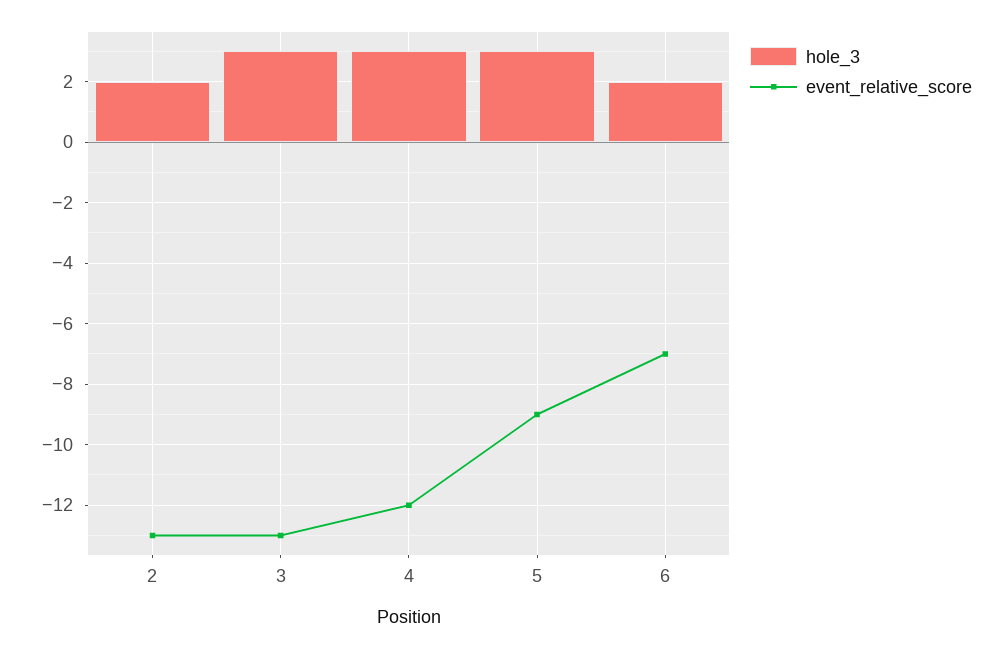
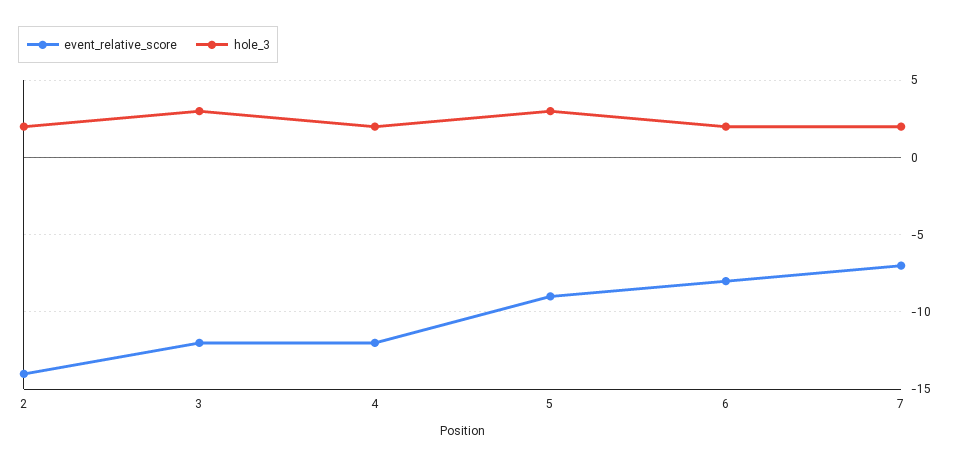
  {
    "hole_3": {
      "2": 2,
      "3": 3,
-     "4": 3,
+     "4": 2,
      "5": 3,
-     "6": 2
+     "6": 2,
+     "7": 2
    },
    "event_relative_score": {
-     "2": -13,
+     "2": -14,
-     "3": -13,
+     "3": -12,
      "4": -12,
      "5": -9,
-     "6": -7
+     "6": -8,
+     "7": -7
    }
  }

